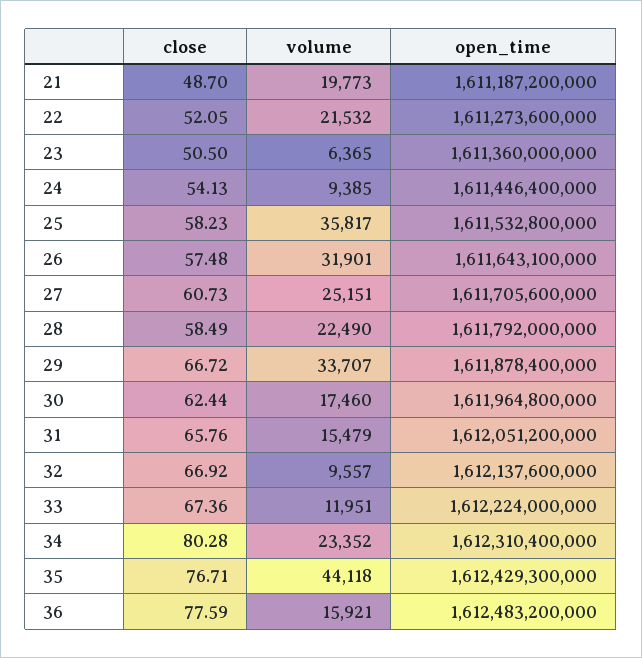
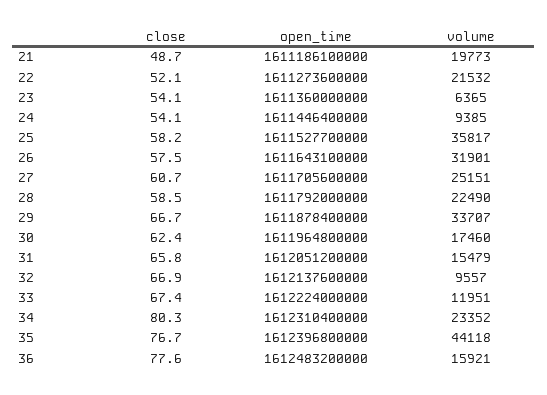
  {
    "close": {
      "21": 48.7,
      "22": 52.05,
-     "23": 50.5,
+     "23": 54.1,
      "24": 54.13,
      "25": 58.23,
      "26": 57.48,
      "27": 60.73,
      "28": 58.49,
      "29": 66.72,
      "30": 62.44,
      "31": 65.76,
      "32": 66.92,
      "33": 67.36,
      "34": 80.28,
      "35": 76.71,
      "36": 77.59
    },
    "volume": {
      "21": 19773,
      "22": 21532,
      "23": 6365,
      "24": 9385,
      "25": 35817,
      "26": 31901,
      "27": 25151,
      "28": 22490,
      "29": 33707,
      "30": 17460,
      "31": 15479,
      "32": 9557,
      "33": 11951,
      "34": 23352,
      "35": 44118,
      "36": 15921
    },
    "open_time": {
-     "21": 1611187200000,
+     "21": 1611186100000,
      "22": 1611273600000,
      "23": 1611360000000,
      "24": 1611446400000,
-     "25": 1611532800000,
+     "25": 1611527700000,
      "26": 1611643100000,
      "27": 1611705600000,
      "28": 1611792000000,
      "29": 1611878400000,
      "30": 1611964800000,
      "31": 1612051200000,
      "32": 1612137600000,
      "33": 1612224000000,
      "34": 1612310400000,
-     "35": 1612429300000,
+     "35": 1612396800000,
      "36": 1612483200000
    }
  }

